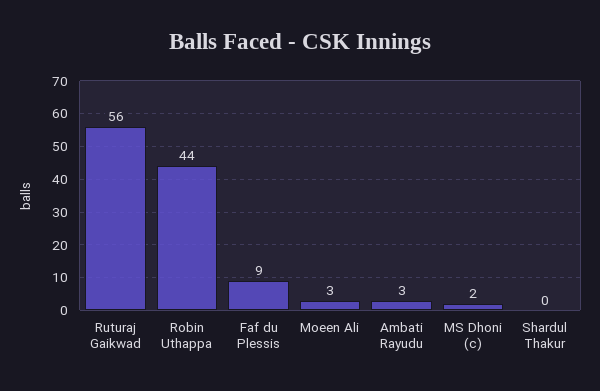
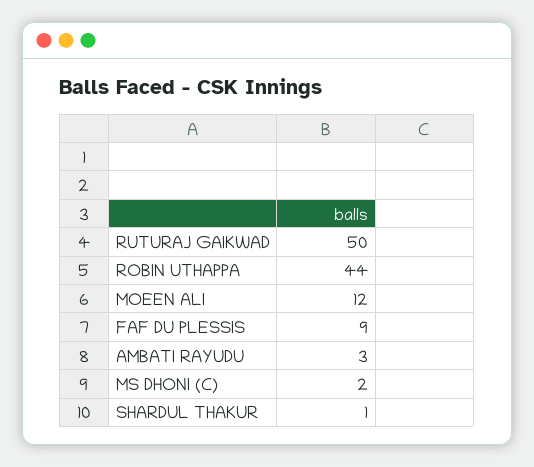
  {
-   "Ruturaj Gaikwad": 56,
+   "Ruturaj Gaikwad": 50,
    "Robin Uthappa": 44,
    "Faf du Plessis": 9,
-   "Moeen Ali": 3,
+   "Moeen Ali": 12,
    "Ambati Rayudu": 3,
    "MS Dhoni (c)": 2,
-   "Shardul Thakur": 0
+   "Shardul Thakur": 1
  }

